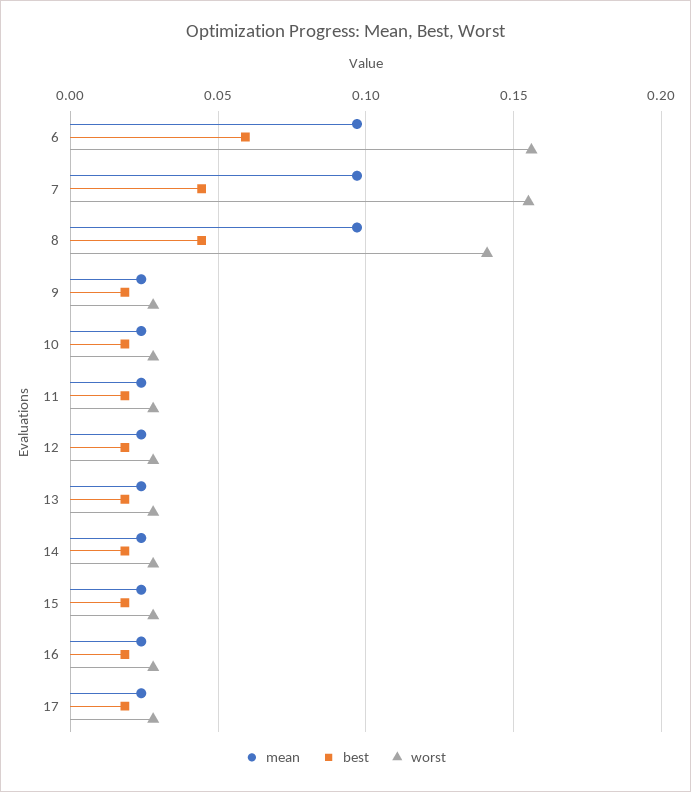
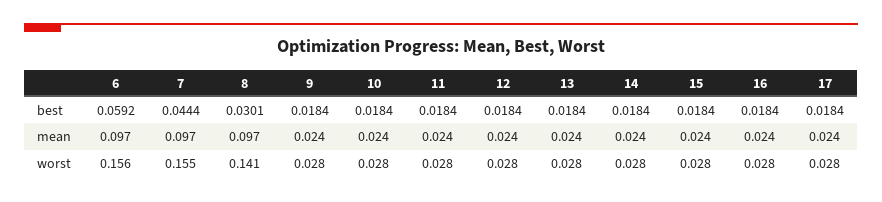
  {
    "mean": {
      "6": 0.097,
      "7": 0.097,
      "8": 0.097,
      "9": 0.024,
      "10": 0.024,
      "11": 0.024,
      "12": 0.024,
      "13": 0.024,
      "14": 0.024,
      "15": 0.024,
      "16": 0.024,
      "17": 0.024
    },
    "best": {
      "6": 0.0592,
      "7": 0.0444,
-     "8": 0.045,
+     "8": 0.0301,
      "9": 0.0184,
      "10": 0.0184,
      "11": 0.0184,
      "12": 0.0184,
      "13": 0.0184,
      "14": 0.0184,
      "15": 0.0184,
      "16": 0.0184,
      "17": 0.0184
    },
    "worst": {
      "6": 0.156,
      "7": 0.155,
      "8": 0.141,
      "9": 0.028,
      "10": 0.028,
      "11": 0.028,
      "12": 0.028,
      "13": 0.028,
      "14": 0.028,
      "15": 0.028,
      "16": 0.028,
      "17": 0.028
    }
  }

